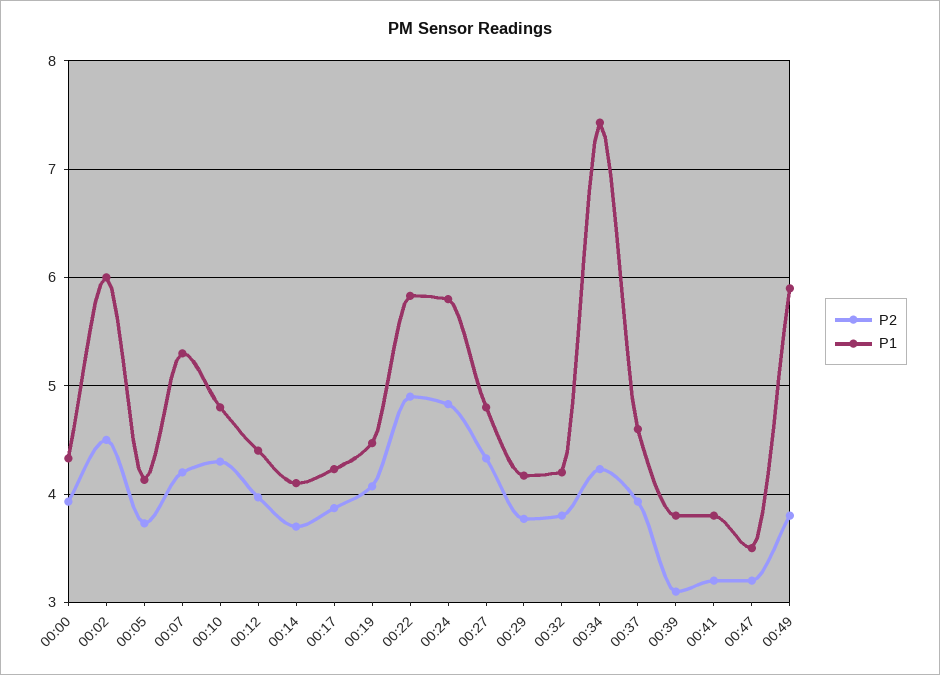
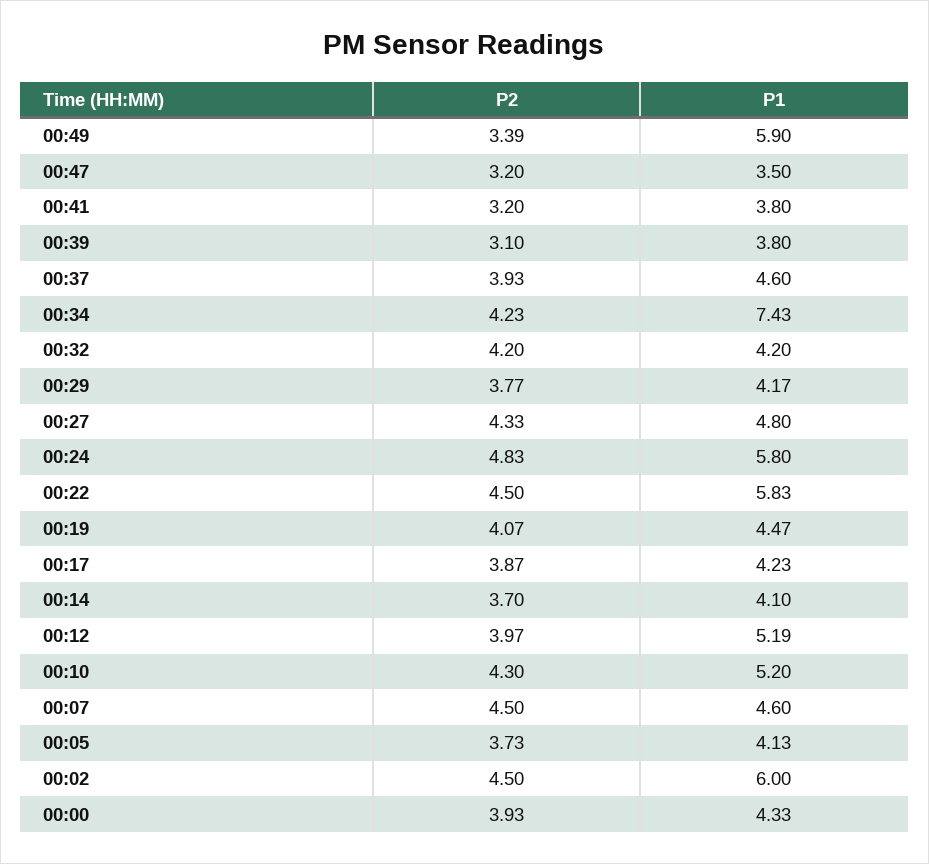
  {
    "P2": {
      "00:00": 3.93,
      "00:02": 4.5,
      "00:05": 3.73,
-     "00:07": 4.2,
+     "00:07": 4.5,
      "00:10": 4.3,
      "00:12": 3.97,
      "00:14": 3.7,
      "00:17": 3.87,
      "00:19": 4.07,
-     "00:22": 4.9,
+     "00:22": 4.5,
      "00:24": 4.83,
      "00:27": 4.33,
      "00:29": 3.77,
-     "00:32": 3.8,
+     "00:32": 4.2,
      "00:34": 4.23,
      "00:37": 3.93,
      "00:39": 3.1,
      "00:41": 3.2,
      "00:47": 3.2,
-     "00:49": 3.8
+     "00:49": 3.39
    },
    "P1": {
      "00:00": 4.33,
      "00:02": 6,
      "00:05": 4.13,
-     "00:07": 5.3,
+     "00:07": 4.6,
-     "00:10": 4.8,
+     "00:10": 5.2,
-     "00:12": 4.4,
+     "00:12": 5.19,
      "00:14": 4.1,
      "00:17": 4.23,
      "00:19": 4.47,
      "00:22": 5.83,
      "00:24": 5.8,
      "00:27": 4.8,
      "00:29": 4.17,
      "00:32": 4.2,
      "00:34": 7.43,
      "00:37": 4.6,
      "00:39": 3.8,
      "00:41": 3.8,
      "00:47": 3.5,
      "00:49": 5.9
    }
  }

